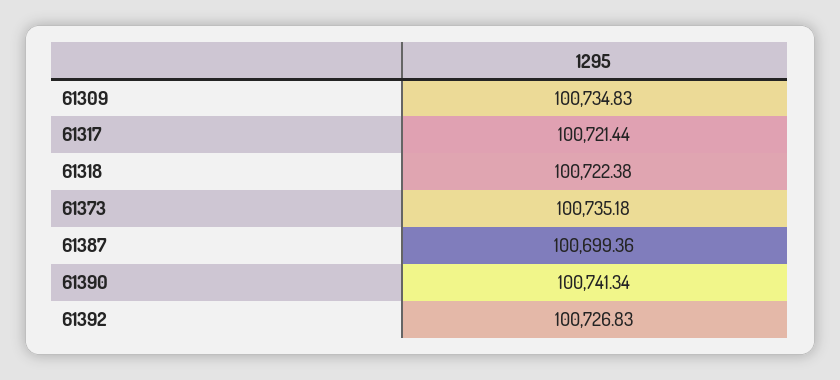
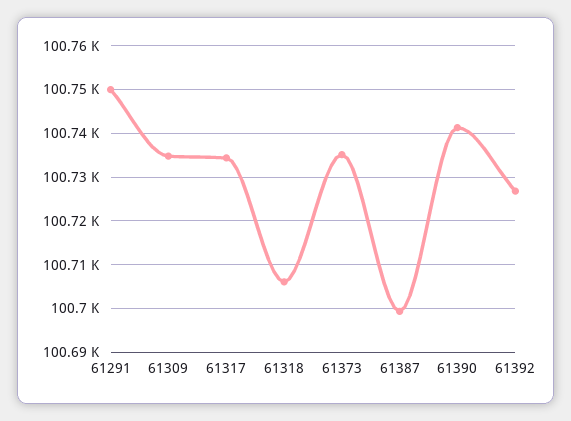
  {
    "61309": 100734.83,
-   "61317": 100721.44,
+   "61317": 100734,
-   "61318": 100722.38,
+   "61318": 100706,
    "61373": 100735.18,
    "61387": 100699.36,
    "61390": 100741.34,
-   "61392": 100726.83
+   "61392": 100726.83,
+   "61291": 100750
  }

